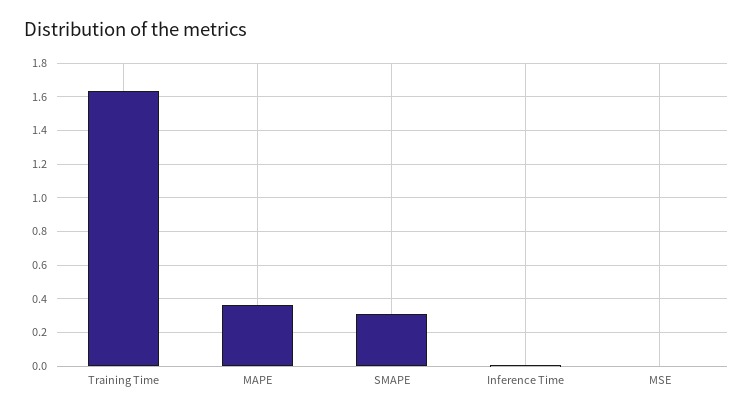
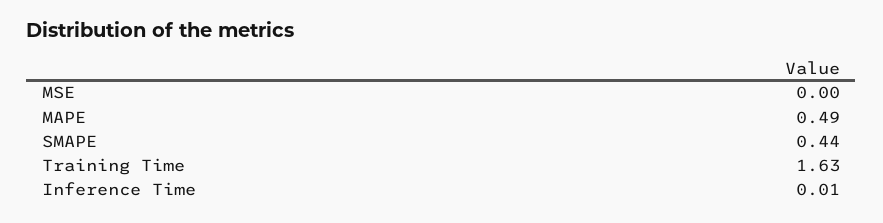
  {
    "Training Time": 1.63,
-   "MAPE": 0.35,
+   "MAPE": 0.49,
-   "SMAPE": 0.3,
+   "SMAPE": 0.44,
    "Inference Time": 0.01,
    "MSE": 0
  }

